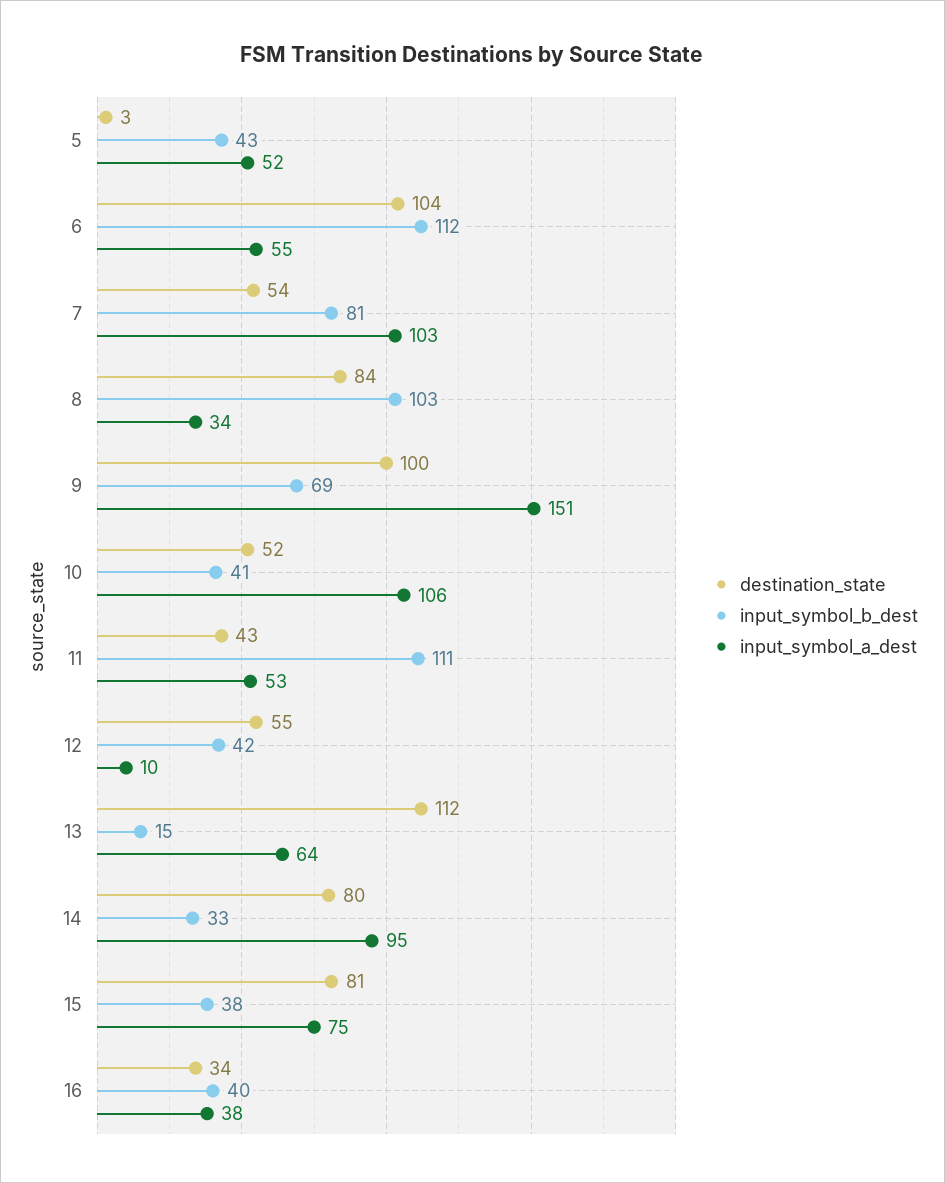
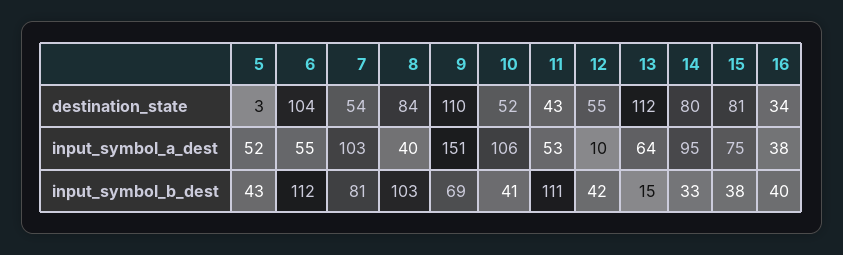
  {
    "destination_state": {
      "5": 3,
      "6": 104,
      "7": 54,
      "8": 84,
-     "9": 100,
+     "9": 110,
      "10": 52,
      "11": 43,
      "12": 55,
      "13": 112,
      "14": 80,
      "15": 81,
      "16": 34
    },
    "input_symbol_b_dest": {
      "5": 43,
      "6": 112,
      "7": 81,
      "8": 103,
      "9": 69,
      "10": 41,
      "11": 111,
      "12": 42,
      "13": 15,
      "14": 33,
      "15": 38,
      "16": 40
    },
    "input_symbol_a_dest": {
      "5": 52,
      "6": 55,
      "7": 103,
-     "8": 34,
+     "8": 40,
      "9": 151,
      "10": 106,
      "11": 53,
      "12": 10,
      "13": 64,
      "14": 95,
      "15": 75,
      "16": 38
    }
  }

